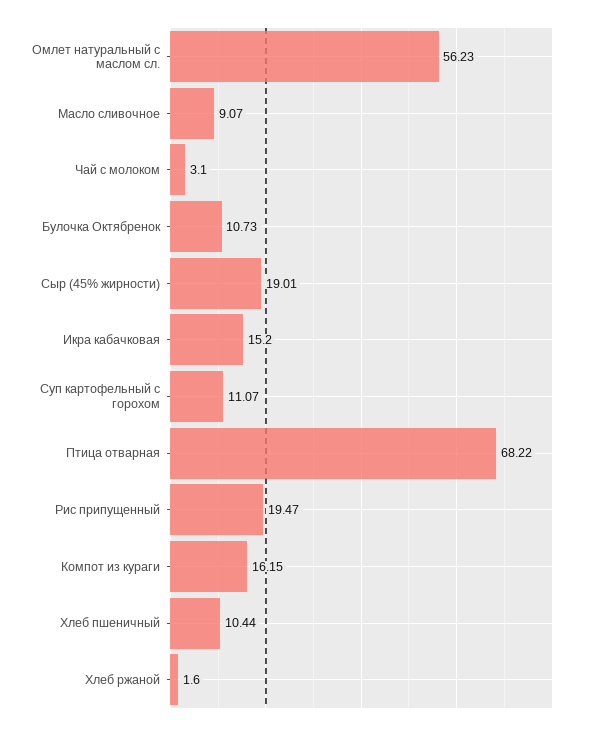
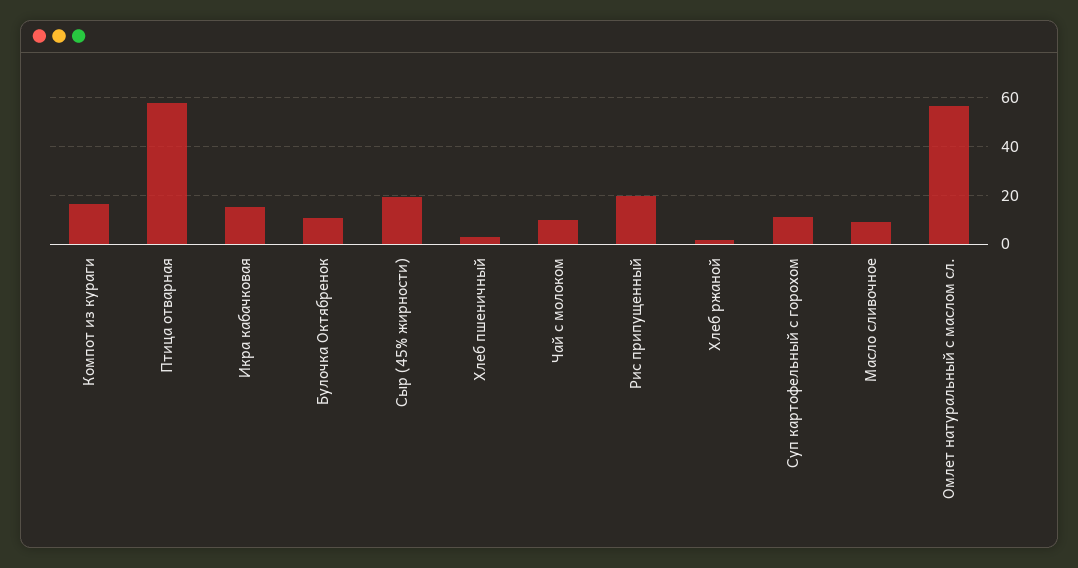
  {
    "Омлет натуральный с маслом сл.": 56.23,
    "Масло сливочное": 9.07,
-   "Чай с молоком": 3.1,
+   "Чай с молоком": 10,
    "Булочка Октябренок": 10.73,
    "Сыр (45% жирности)": 19.01,
    "Икра кабачковая": 15.2,
    "Суп картофельный с горохом": 11.07,
-   "Птица отварная": 68.22,
+   "Птица отварная": 57.5,
    "Рис припущенный": 19.47,
    "Компот из кураги": 16.15,
-   "Хлеб пшеничный": 10.44,
+   "Хлеб пшеничный": 2.5,
    "Хлеб ржаной": 1.6
  }

